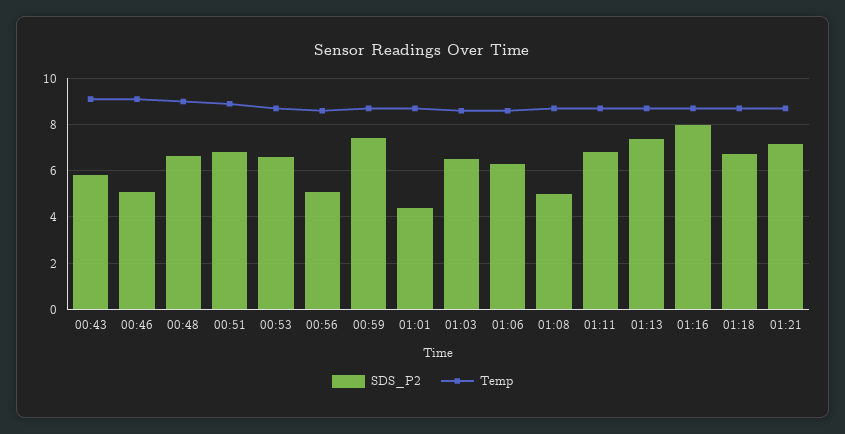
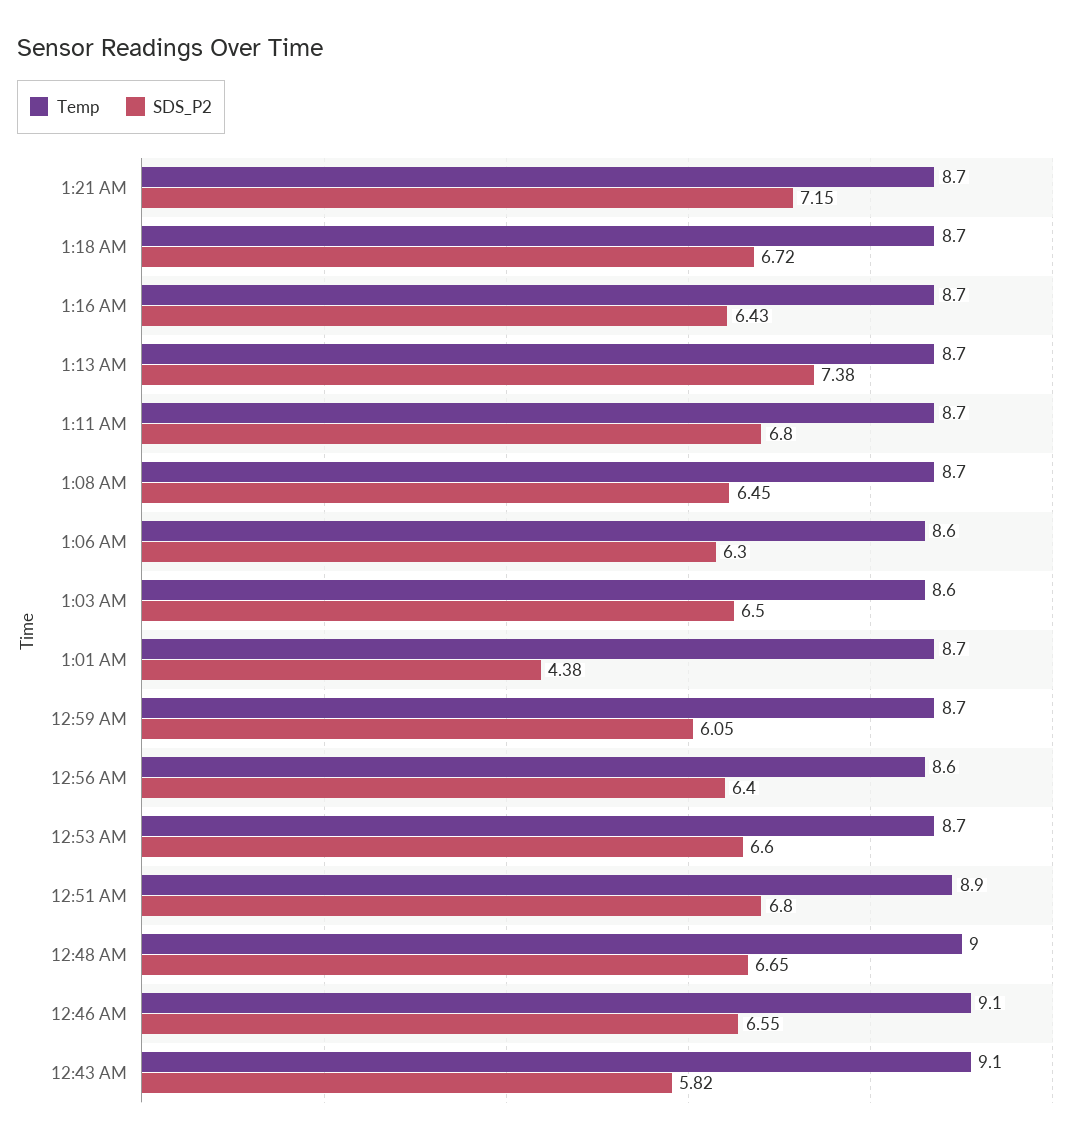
  {
    "SDS_P2": {
      "00:43": 5.82,
-     "00:46": 5,
+     "00:46": 6.55,
      "00:48": 6.65,
      "00:51": 6.8,
      "00:53": 6.6,
-     "00:56": 5,
+     "00:56": 6.4,
-     "00:59": 7.5,
+     "00:59": 6.05,
      "01:01": 4.38,
      "01:03": 6.5,
      "01:06": 6.3,
-     "01:08": 5,
+     "01:08": 6.45,
      "01:11": 6.8,
      "01:13": 7.38,
-     "01:16": 8,
+     "01:16": 6.43,
      "01:18": 6.72,
      "01:21": 7.15
    },
    "Temp": {
      "00:43": 9.1,
      "00:46": 9.1,
      "00:48": 9,
      "00:51": 8.9,
      "00:53": 8.7,
      "00:56": 8.6,
      "00:59": 8.7,
      "01:01": 8.7,
      "01:03": 8.6,
      "01:06": 8.6,
      "01:08": 8.7,
      "01:11": 8.7,
      "01:13": 8.7,
      "01:16": 8.7,
      "01:18": 8.7,
      "01:21": 8.7
    }
  }

